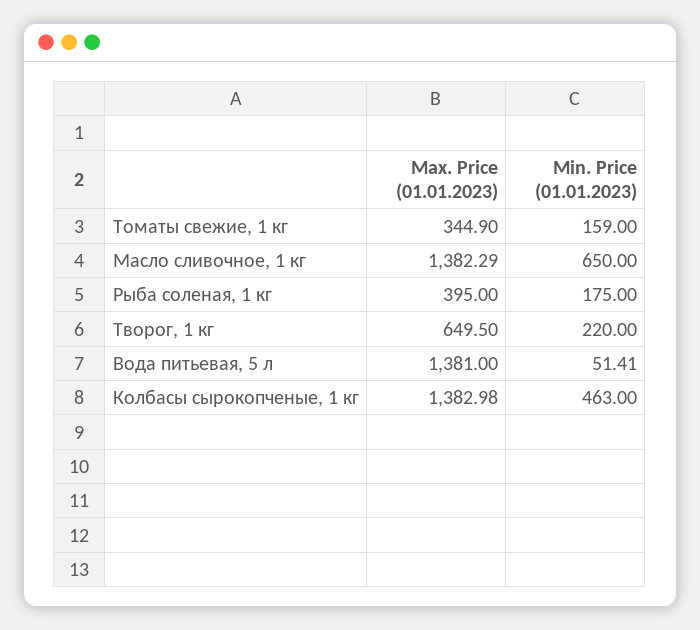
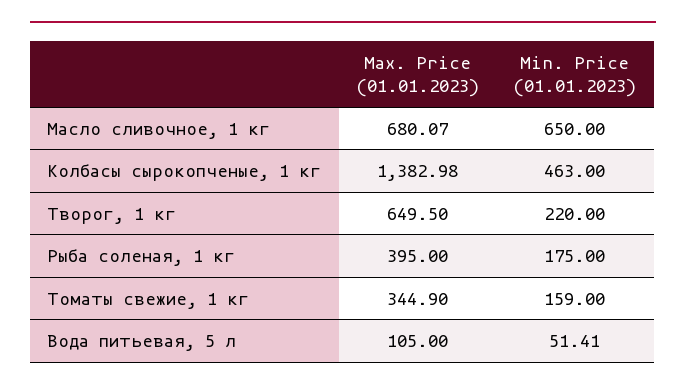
  {
    "Max. Price (01.01.2023)": {
      "Томаты свежие, 1 кг": 344.9,
-     "Масло сливочное, 1 кг": 1382.29,
+     "Масло сливочное, 1 кг": 680.07,
      "Рыба соленая, 1 кг": 395,
      "Творог, 1 кг": 649.5,
-     "Вода питьевая, 5 л": 1381,
+     "Вода питьевая, 5 л": 105,
      "Колбасы сырокопченые, 1 кг": 1382.98
    },
    "Min. Price (01.01.2023)": {
      "Томаты свежие, 1 кг": 159,
      "Масло сливочное, 1 кг": 650,
      "Рыба соленая, 1 кг": 175,
      "Творог, 1 кг": 220,
      "Вода питьевая, 5 л": 51.41,
      "Колбасы сырокопченые, 1 кг": 463
    }
  }

